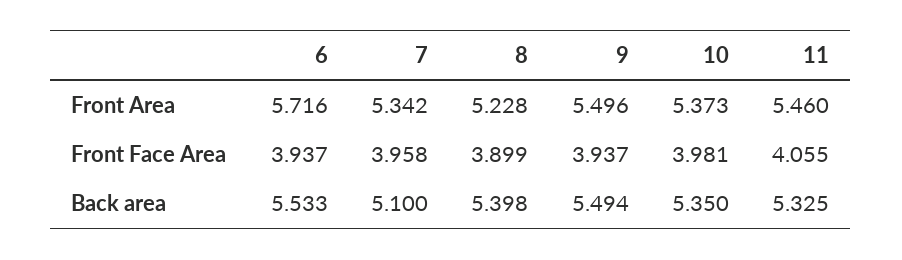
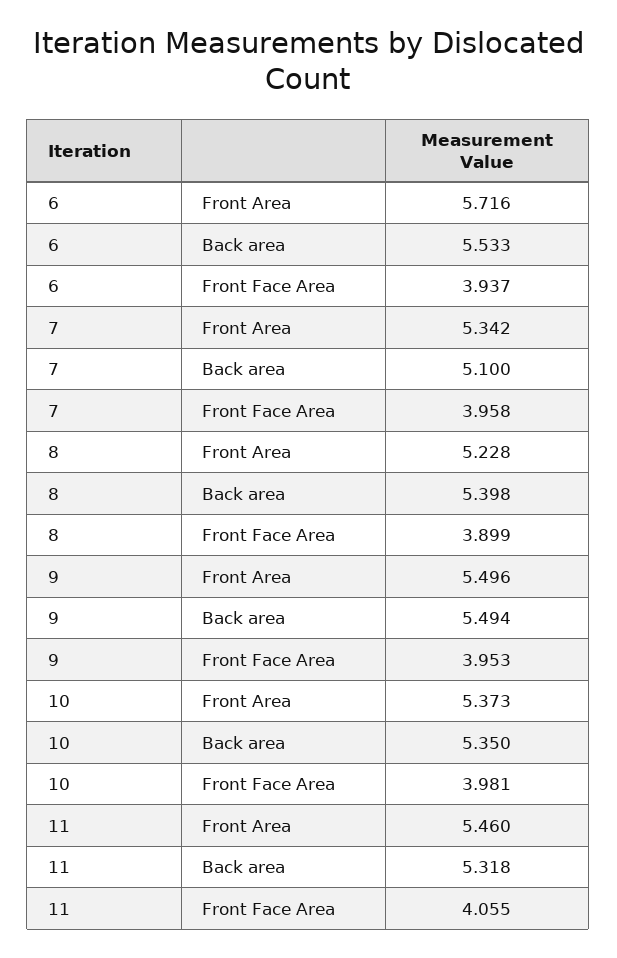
  {
    "6": {
      "Front Area": 5.716,
      "Front Face Area": 3.937,
      "Back area": 5.533
    },
    "7": {
      "Front Area": 5.342,
      "Front Face Area": 3.958,
      "Back area": 5.1
    },
    "8": {
      "Front Area": 5.228,
      "Front Face Area": 3.899,
      "Back area": 5.398
    },
    "9": {
      "Front Area": 5.496,
-     "Front Face Area": 3.937,
+     "Front Face Area": 3.953,
      "Back area": 5.494
    },
    "10": {
      "Front Area": 5.373,
      "Front Face Area": 3.981,
      "Back area": 5.35
    },
    "11": {
      "Front Area": 5.46,
      "Front Face Area": 4.055,
-     "Back area": 5.325
+     "Back area": 5.318
    }
  }

